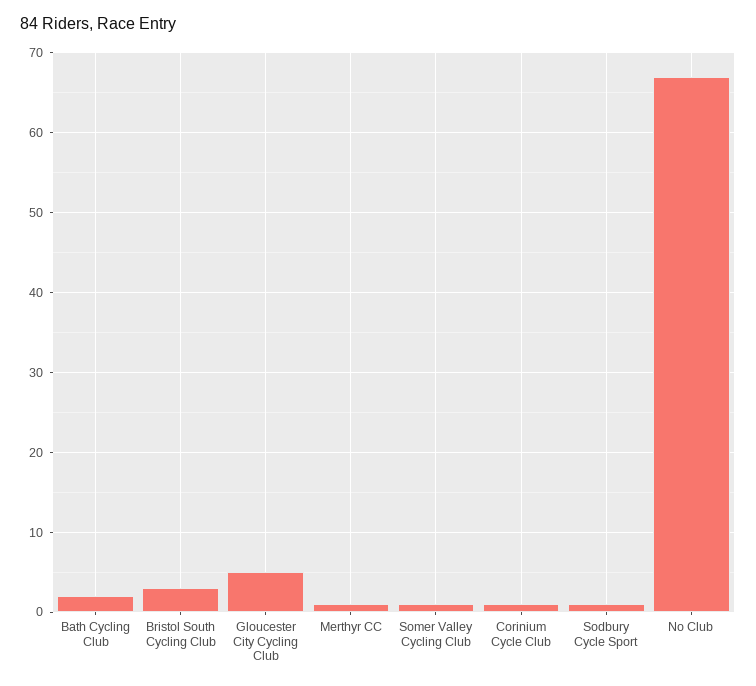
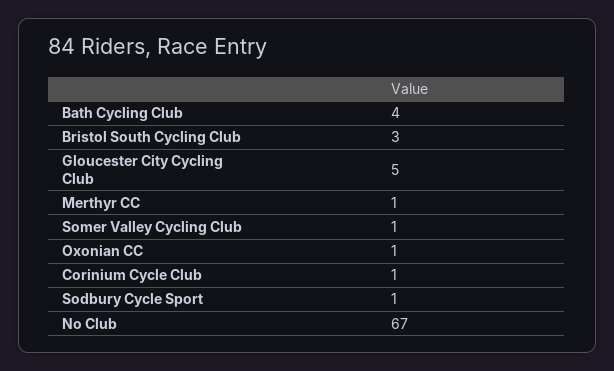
  {
-   "Bath Cycling Club": 2,
+   "Bath Cycling Club": 4,
    "Bristol South Cycling Club": 3,
    "Gloucester City Cycling Club": 5,
    "Merthyr CC": 1,
    "Somer Valley Cycling Club": 1,
    "Corinium Cycle Club": 1,
    "Sodbury Cycle Sport": 1,
-   "No Club": 67
+   "No Club": 67,
+   "Oxonian CC": 1
  }

